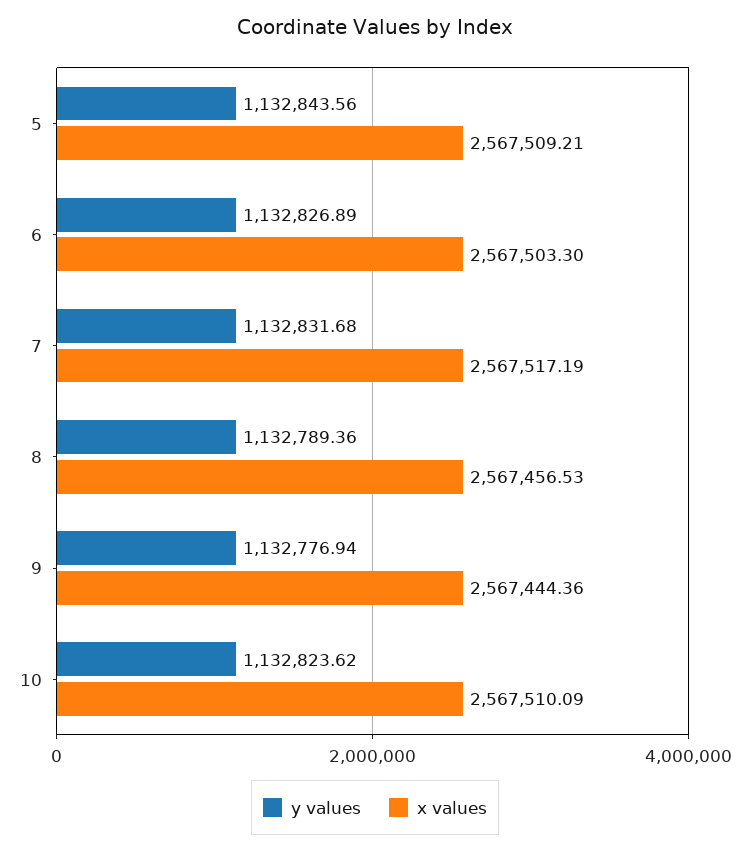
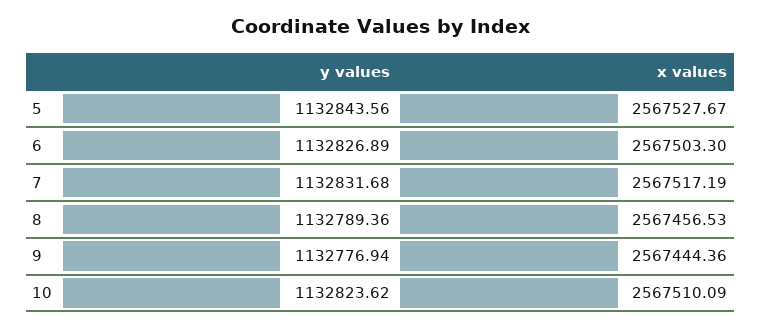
  {
    "y values": {
      "5": 1132843.56,
      "6": 1132826.89,
      "7": 1132831.68,
      "8": 1132789.36,
      "9": 1132776.94,
      "10": 1132823.62
    },
    "x values": {
-     "5": 2567509.21,
+     "5": 2567527.67,
      "6": 2567503.3,
      "7": 2567517.19,
      "8": 2567456.53,
      "9": 2567444.36,
      "10": 2567510.09
    }
  }

